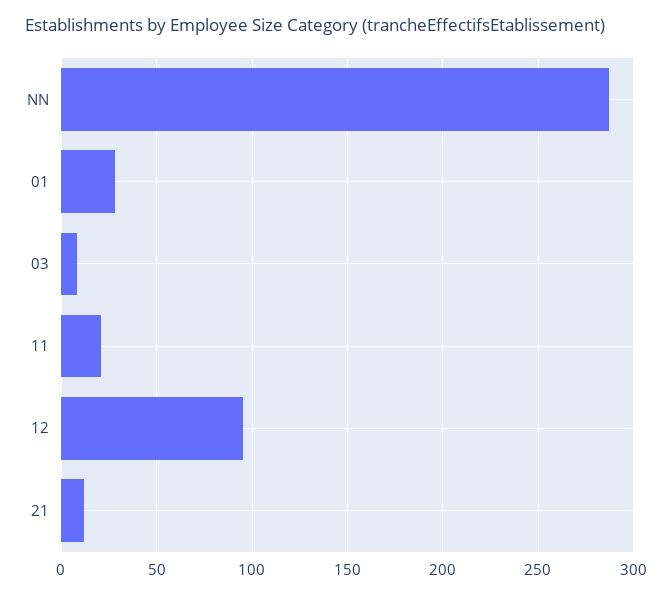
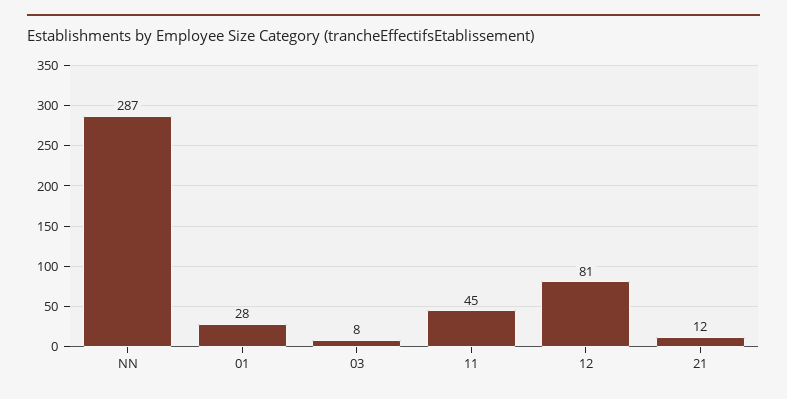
  {
    "NN": 287,
    "01": 28,
    "03": 8,
-   "11": 20,
+   "11": 45,
-   "12": 95,
+   "12": 81,
    "21": 12
  }

